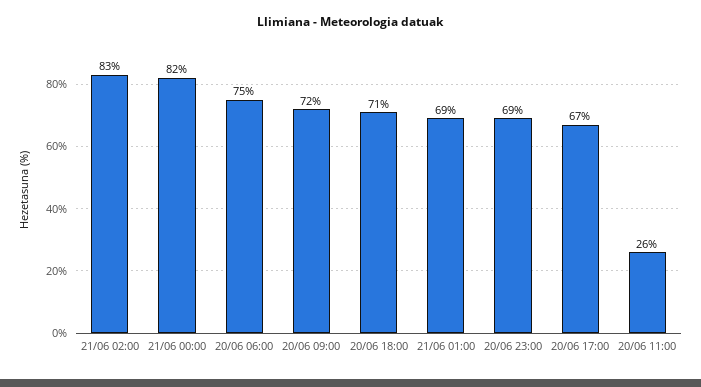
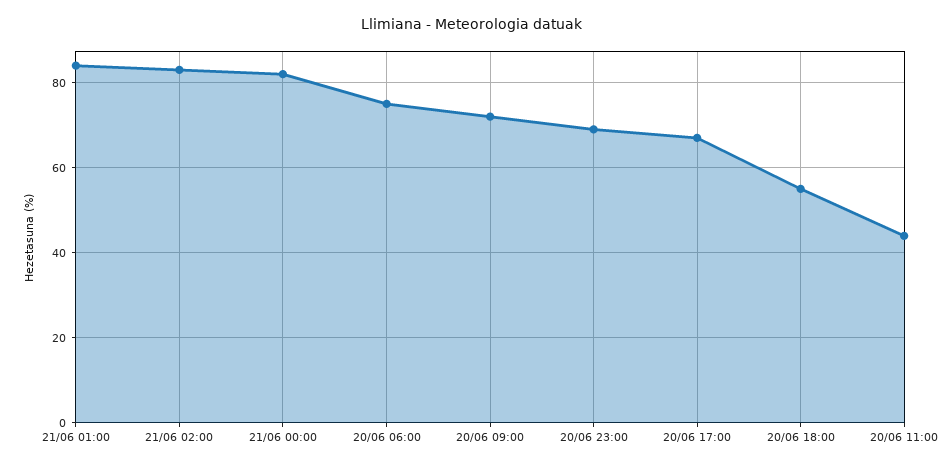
  {
    "21/06 02:00": 83,
    "21/06 00:00": 82,
    "20/06 06:00": 75,
    "20/06 09:00": 72,
-   "20/06 18:00": 71,
+   "20/06 18:00": 55,
-   "21/06 01:00": 69,
+   "21/06 01:00": 85,
    "20/06 23:00": 69,
    "20/06 17:00": 67,
-   "20/06 11:00": 26
+   "20/06 11:00": 45
  }

